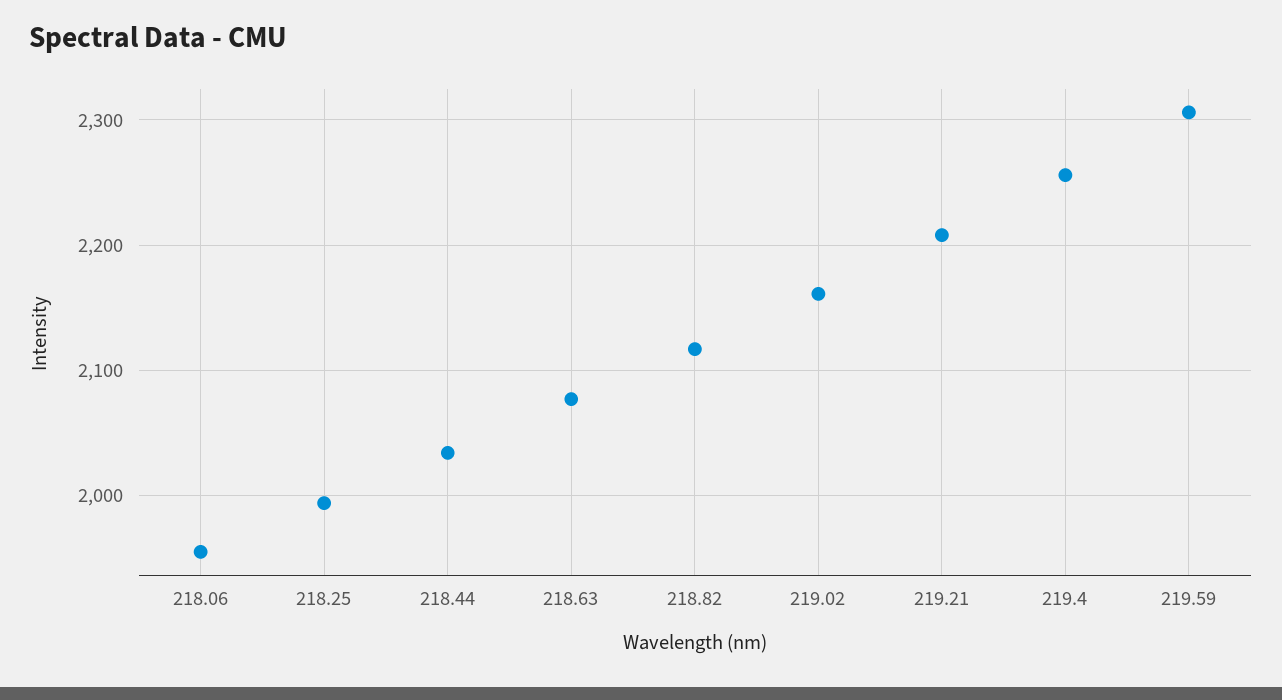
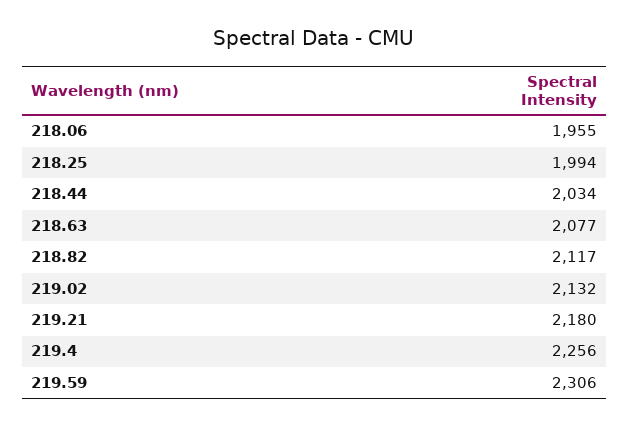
  {
    "218.06": 1955,
    "218.25": 1994,
    "218.44": 2034,
    "218.63": 2077,
    "218.82": 2117,
-   "219.02": 2160,
+   "219.02": 2132,
-   "219.21": 2210,
+   "219.21": 2180,
    "219.4": 2256,
    "219.59": 2306
  }

